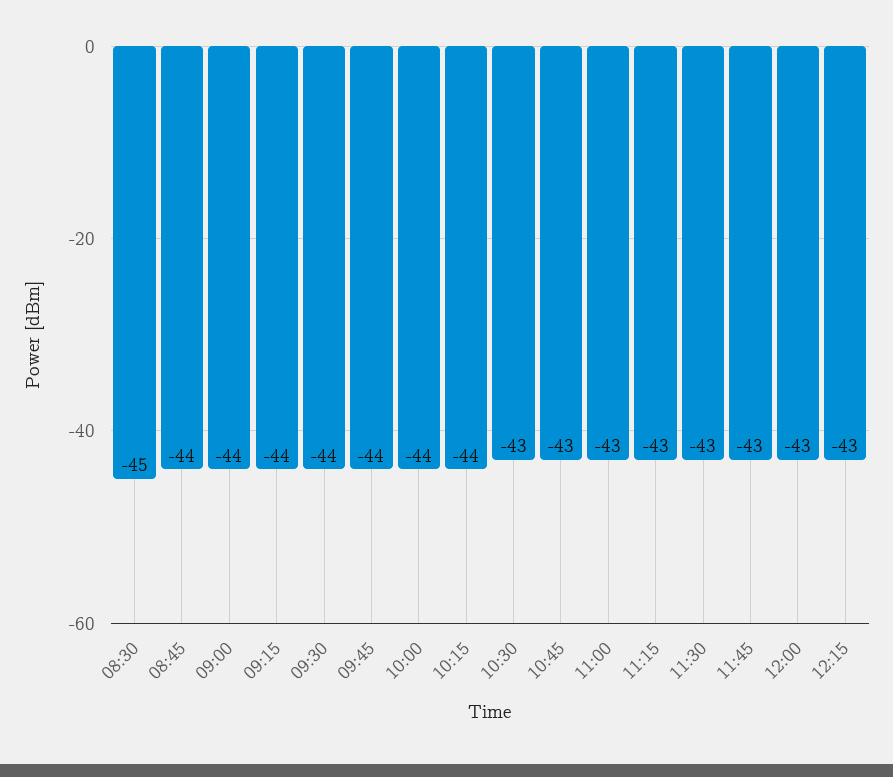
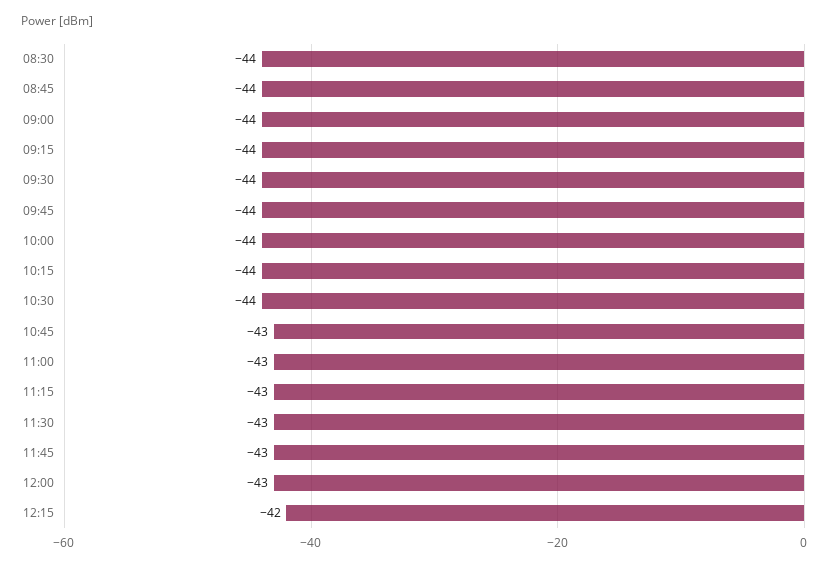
  {
-   "08:30": -45,
+   "08:30": -44,
    "08:45": -44,
    "09:00": -44,
    "09:15": -44,
    "09:30": -44,
    "09:45": -44,
    "10:00": -44,
    "10:15": -44,
-   "10:30": -43,
+   "10:30": -44,
    "10:45": -43,
    "11:00": -43,
    "11:15": -43,
    "11:30": -43,
    "11:45": -43,
    "12:00": -43,
-   "12:15": -43
+   "12:15": -42
  }

